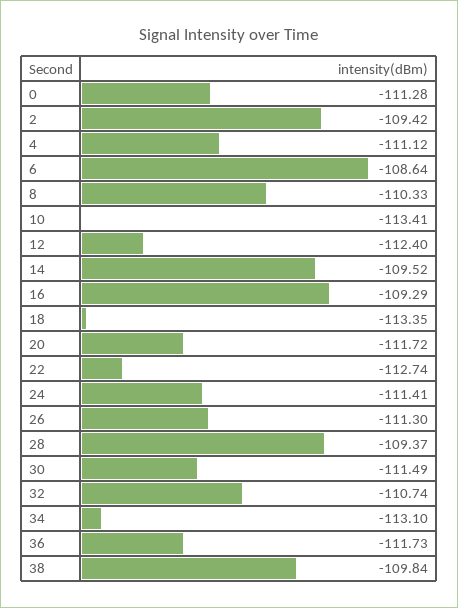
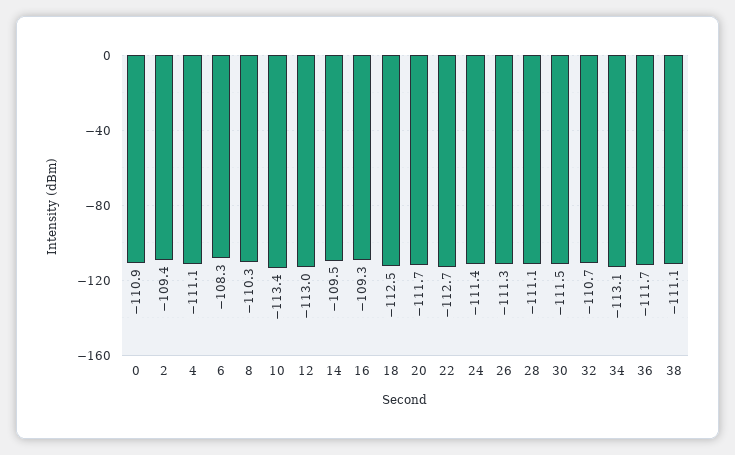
  {
-   "0": -111.28,
+   "0": -110.9,
    "2": -109.42,
    "4": -111.12,
-   "6": -108.64,
+   "6": -108.3,
    "8": -110.33,
    "10": -113.41,
-   "12": -112.4,
+   "12": -113,
    "14": -109.52,
    "16": -109.29,
-   "18": -113.35,
+   "18": -112.5,
    "20": -111.72,
    "22": -112.74,
    "24": -111.41,
    "26": -111.3,
-   "28": -109.37,
+   "28": -111.1,
    "30": -111.49,
    "32": -110.74,
    "34": -113.1,
    "36": -111.73,
-   "38": -109.84
+   "38": -111.1
  }

